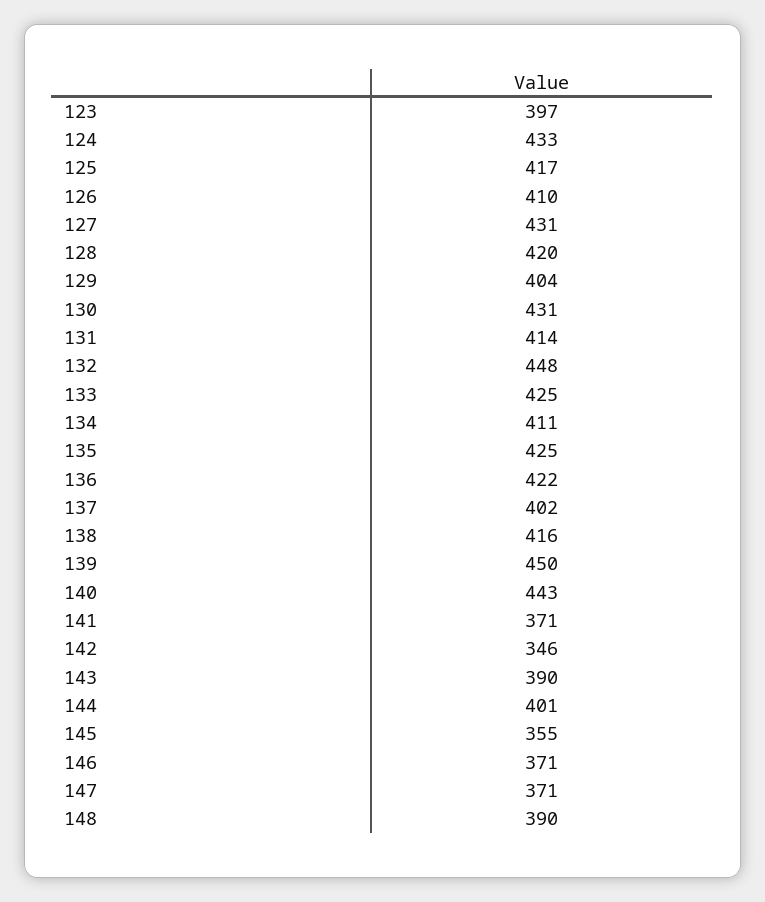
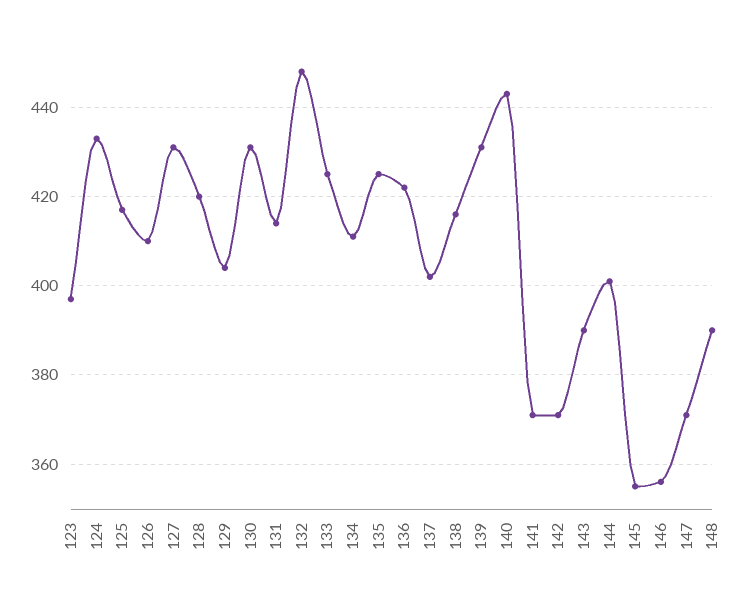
  {
    "123": 397,
    "124": 433,
    "125": 417,
    "126": 410,
    "127": 431,
    "128": 420,
    "129": 404,
    "130": 431,
    "131": 414,
    "132": 448,
    "133": 425,
    "134": 411,
    "135": 425,
    "136": 422,
    "137": 402,
    "138": 416,
-   "139": 450,
+   "139": 430,
    "140": 443,
    "141": 371,
-   "142": 346,
+   "142": 370,
    "143": 390,
    "144": 401,
    "145": 355,
-   "146": 371,
+   "146": 355,
    "147": 371,
    "148": 390
  }

